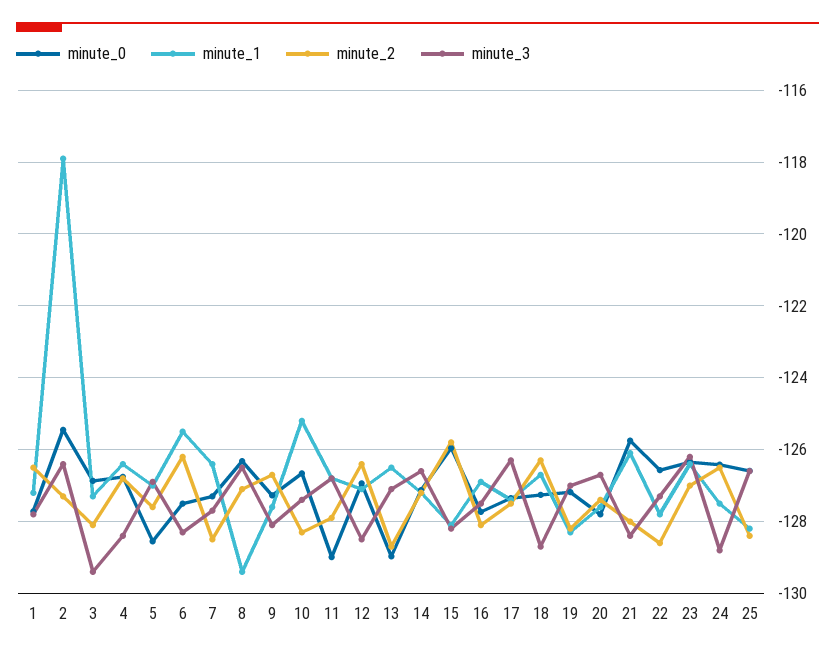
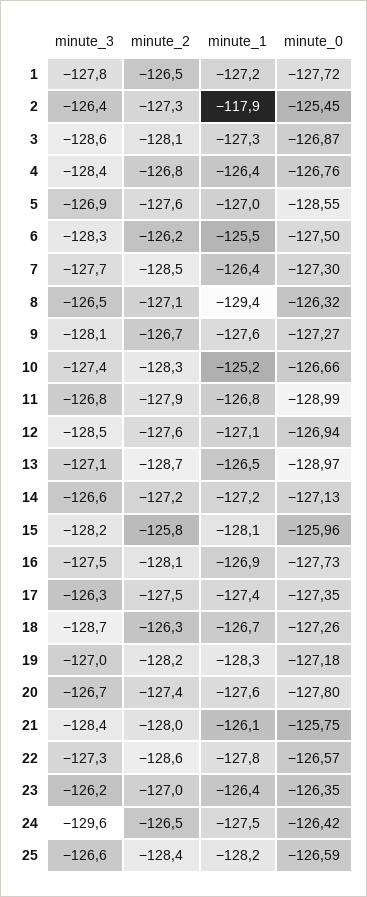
  {
    "minute_0": {
      "1": -127.72,
      "2": -125.45,
      "3": -126.87,
      "4": -126.76,
      "5": -128.55,
      "6": -127.5,
      "7": -127.3,
      "8": -126.32,
      "9": -127.27,
      "10": -126.66,
      "11": -128.99,
      "12": -126.94,
      "13": -128.97,
      "14": -127.13,
      "15": -125.96,
      "16": -127.73,
      "17": -127.35,
      "18": -127.26,
      "19": -127.18,
      "20": -127.8,
      "21": -125.75,
      "22": -126.57,
      "23": -126.35,
      "24": -126.42,
      "25": -126.59
    },
    "minute_1": {
      "1": -127.2,
      "2": -117.9,
      "3": -127.3,
      "4": -126.4,
      "5": -127,
      "6": -125.5,
      "7": -126.4,
      "8": -129.4,
      "9": -127.6,
      "10": -125.2,
      "11": -126.8,
      "12": -127.1,
      "13": -126.5,
      "14": -127.2,
      "15": -128.1,
      "16": -126.9,
      "17": -127.4,
      "18": -126.7,
      "19": -128.3,
      "20": -127.6,
      "21": -126.1,
      "22": -127.8,
      "23": -126.4,
      "24": -127.5,
      "25": -128.2
    },
    "minute_2": {
      "1": -126.5,
      "2": -127.3,
      "3": -128.1,
      "4": -126.8,
      "5": -127.6,
      "6": -126.2,
      "7": -128.5,
      "8": -127.1,
      "9": -126.7,
      "10": -128.3,
      "11": -127.9,
-     "12": -126.4,
+     "12": -127.6,
      "13": -128.7,
      "14": -127.2,
      "15": -125.8,
      "16": -128.1,
      "17": -127.5,
      "18": -126.3,
      "19": -128.2,
      "20": -127.4,
      "21": -128,
      "22": -128.6,
      "23": -127,
      "24": -126.5,
      "25": -128.4
    },
    "minute_3": {
      "1": -127.8,
      "2": -126.4,
-     "3": -129.4,
+     "3": -128.6,
      "4": -128.4,
      "5": -126.9,
      "6": -128.3,
      "7": -127.7,
      "8": -126.5,
      "9": -128.1,
      "10": -127.4,
      "11": -126.8,
      "12": -128.5,
      "13": -127.1,
      "14": -126.6,
      "15": -128.2,
      "16": -127.5,
      "17": -126.3,
      "18": -128.7,
      "19": -127,
      "20": -126.7,
      "21": -128.4,
      "22": -127.3,
      "23": -126.2,
-     "24": -128.8,
+     "24": -129.6,
      "25": -126.6
    }
  }

